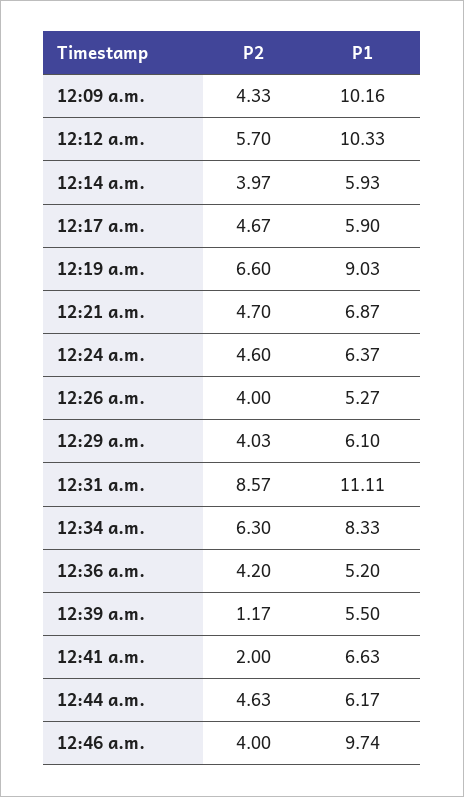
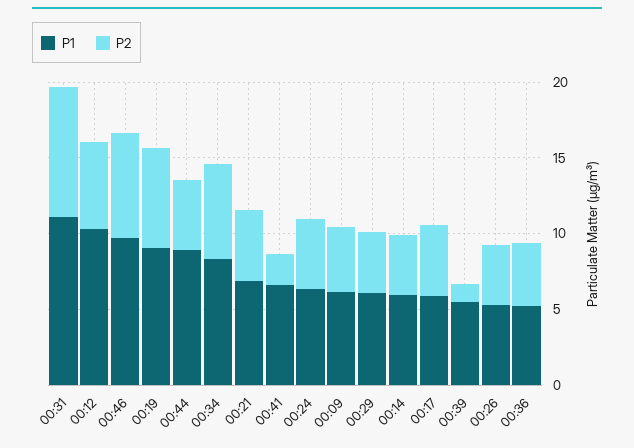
  {
    "P2": {
      "12:09 a.m.": 4.33,
      "12:12 a.m.": 5.7,
      "12:14 a.m.": 3.97,
      "12:17 a.m.": 4.67,
      "12:19 a.m.": 6.6,
      "12:21 a.m.": 4.7,
      "12:24 a.m.": 4.6,
      "12:26 a.m.": 4,
      "12:29 a.m.": 4.03,
      "12:31 a.m.": 8.57,
      "12:34 a.m.": 6.3,
      "12:36 a.m.": 4.2,
      "12:39 a.m.": 1.17,
      "12:41 a.m.": 2,
      "12:44 a.m.": 4.63,
-     "12:46 a.m.": 4
+     "12:46 a.m.": 7
    },
    "P1": {
-     "12:09 a.m.": 10.16,
+     "12:09 a.m.": 6,
      "12:12 a.m.": 10.33,
      "12:14 a.m.": 5.93,
      "12:17 a.m.": 5.9,
      "12:19 a.m.": 9.03,
      "12:21 a.m.": 6.87,
      "12:24 a.m.": 6.37,
      "12:26 a.m.": 5.27,
      "12:29 a.m.": 6.1,
      "12:31 a.m.": 11.11,
      "12:34 a.m.": 8.33,
      "12:36 a.m.": 5.2,
      "12:39 a.m.": 5.5,
      "12:41 a.m.": 6.63,
-     "12:44 a.m.": 6.17,
+     "12:44 a.m.": 9,
      "12:46 a.m.": 9.74
    }
  }

